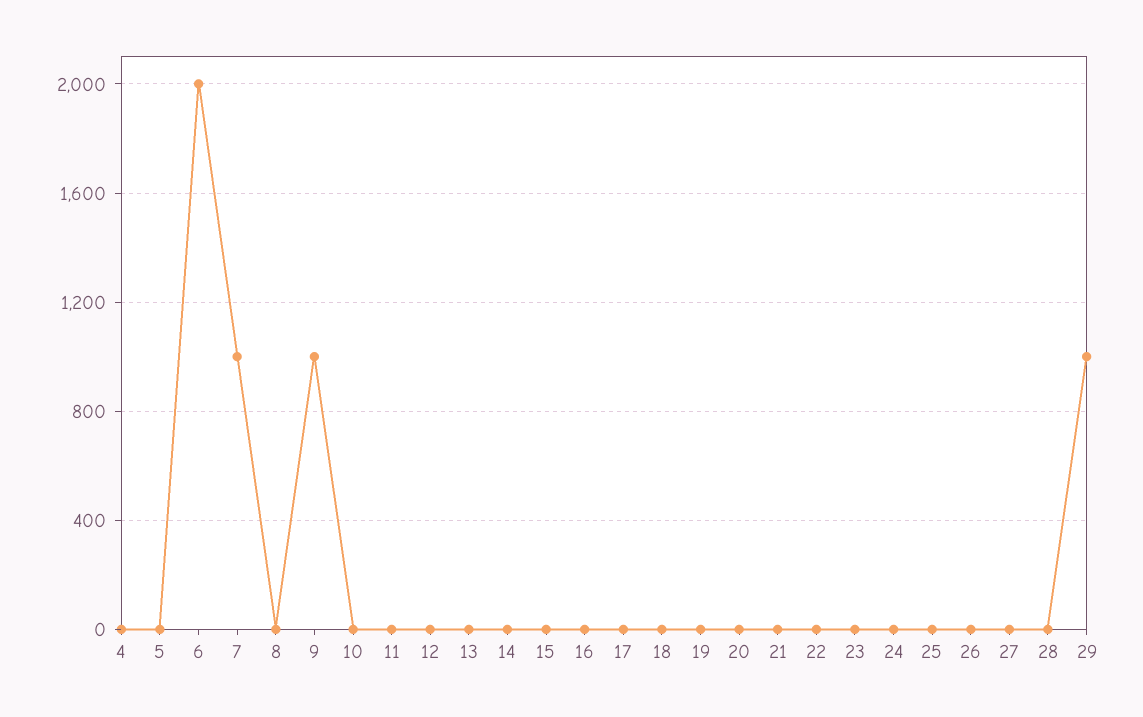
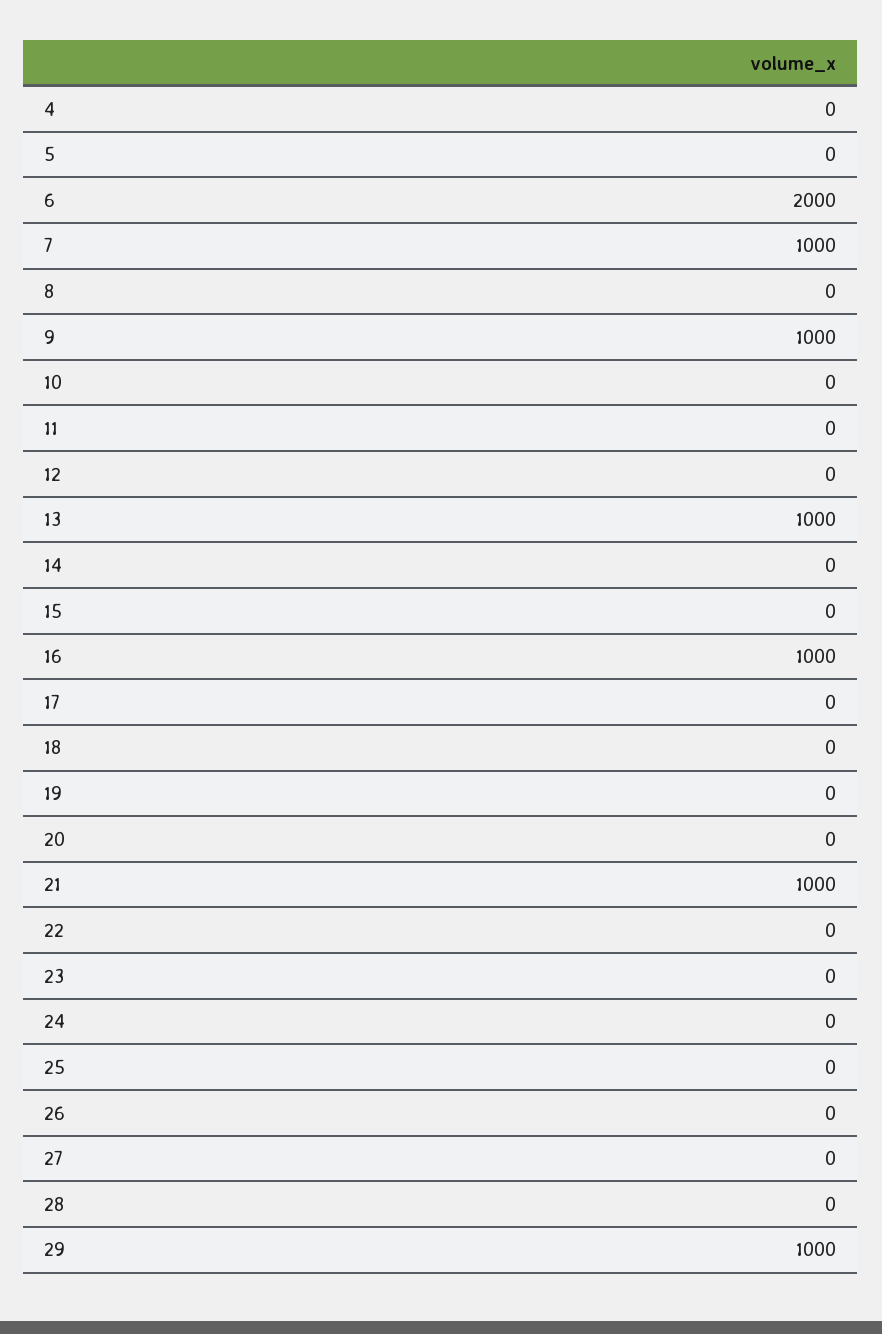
  {
    "4": 0,
    "5": 0,
    "6": 2000,
    "7": 1000,
    "8": 0,
    "9": 1000,
    "10": 0,
    "11": 0,
    "12": 0,
-   "13": 0,
+   "13": 1000,
    "14": 0,
    "15": 0,
-   "16": 0,
+   "16": 1000,
    "17": 0,
    "18": 0,
    "19": 0,
    "20": 0,
-   "21": 0,
+   "21": 1000,
    "22": 0,
    "23": 0,
    "24": 0,
    "25": 0,
    "26": 0,
    "27": 0,
    "28": 0,
    "29": 1000
  }

